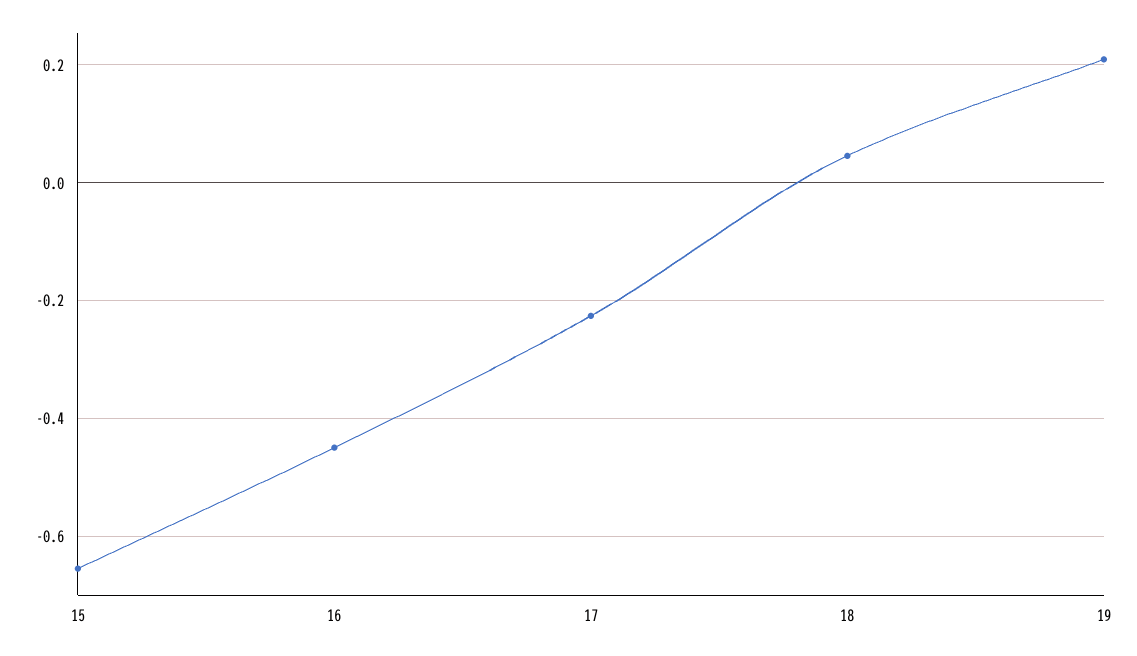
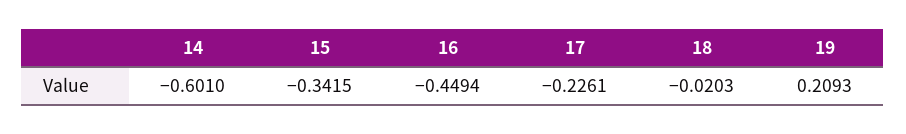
  {
-   "15": -0.66,
+   "15": -0.3415,
    "16": -0.4494,
    "17": -0.2261,
-   "18": 0.04,
+   "18": -0.0203,
-   "19": 0.2093
+   "19": 0.2093,
+   "14": -0.601
  }

